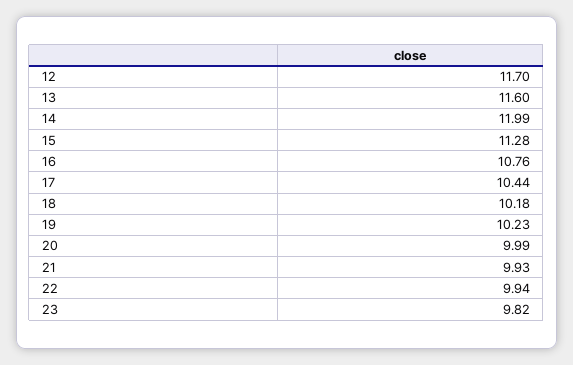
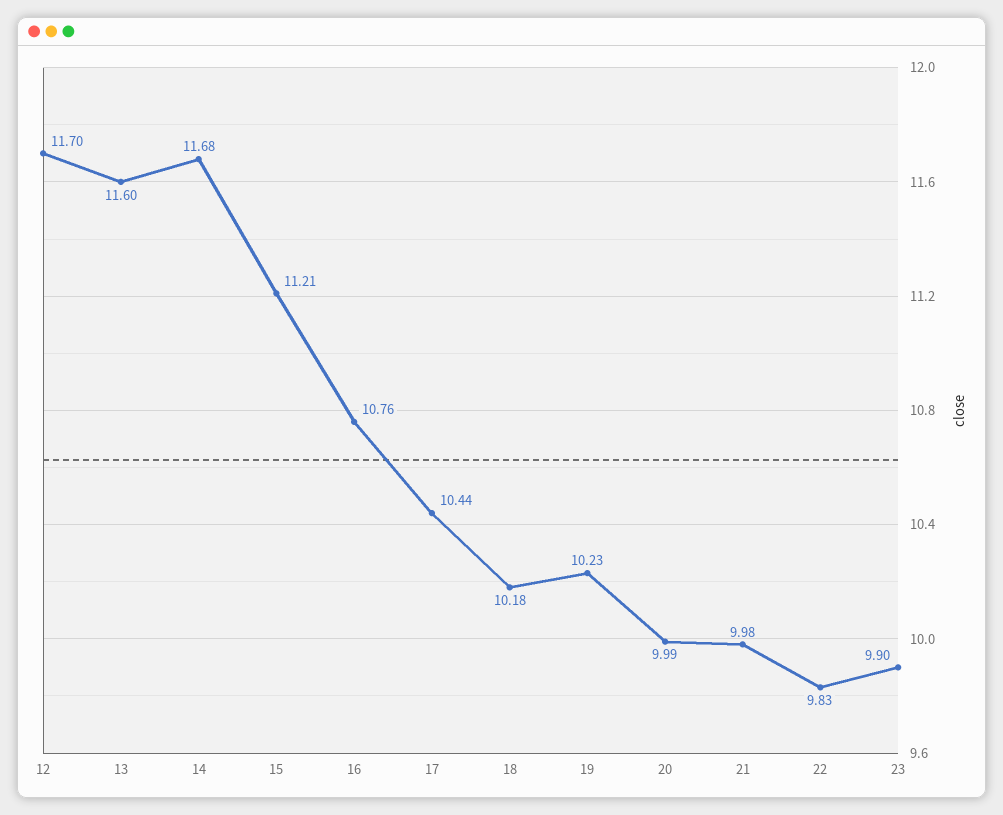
  {
    "12": 11.7,
    "13": 11.6,
-   "14": 11.99,
+   "14": 11.68,
-   "15": 11.28,
+   "15": 11.21,
    "16": 10.76,
    "17": 10.44,
    "18": 10.18,
    "19": 10.23,
    "20": 9.99,
-   "21": 9.93,
+   "21": 9.98,
-   "22": 9.94,
+   "22": 9.83,
-   "23": 9.82
+   "23": 9.9
  }

